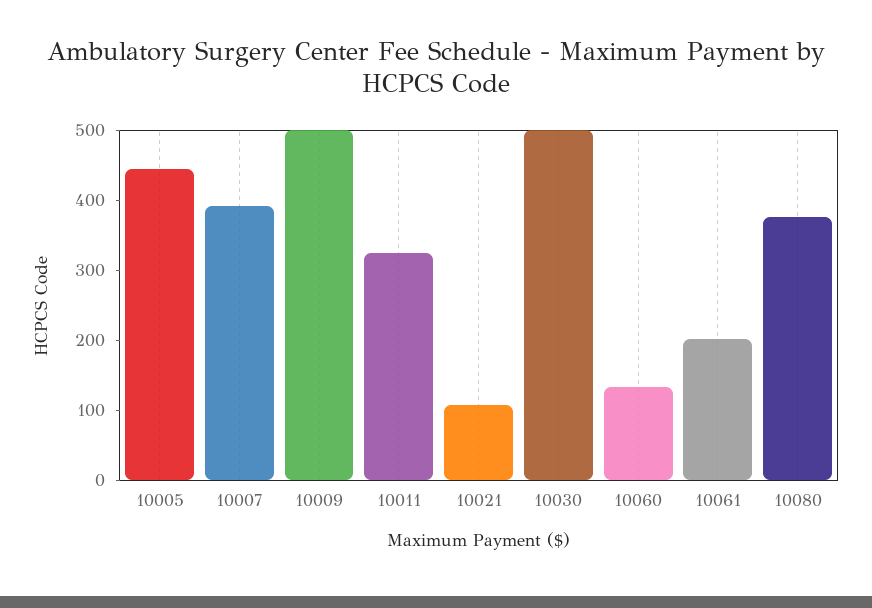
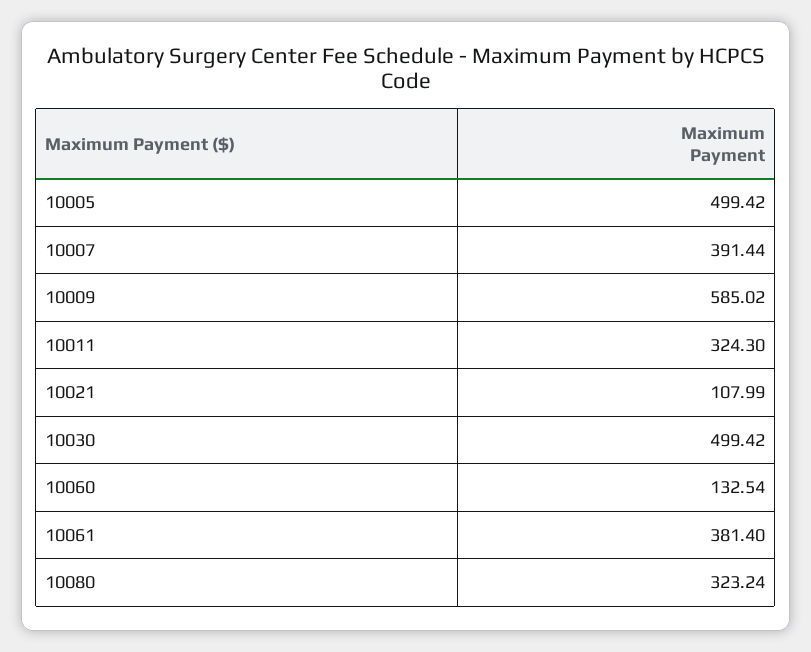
  {
-   "10005": 440,
+   "10005": 499.42,
    "10007": 391.44,
-   "10009": 500,
+   "10009": 585.02,
    "10011": 324.3,
    "10021": 107.99,
    "10030": 499.42,
    "10060": 132.54,
-   "10061": 200,
+   "10061": 381.4,
-   "10080": 380
+   "10080": 323.24
  }

